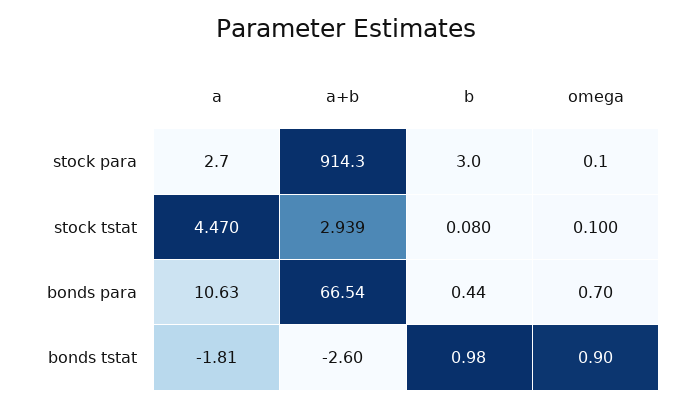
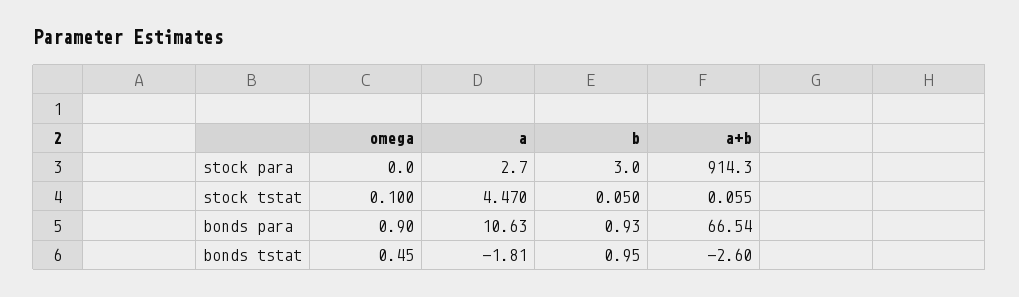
  {
    "a": {
      "stock para": 2.7,
      "stock tstat": 4.47,
      "bonds para": 10.63,
      "bonds tstat": -1.81
    },
    "a+b": {
      "stock para": 914.3,
-     "stock tstat": 2.939,
+     "stock tstat": 0.055,
      "bonds para": 66.54,
      "bonds tstat": -2.6
    },
    "b": {
      "stock para": 3,
-     "stock tstat": 0.08,
+     "stock tstat": 0.05,
-     "bonds para": 0.44,
+     "bonds para": 0.93,
-     "bonds tstat": 0.98
+     "bonds tstat": 0.95
    },
    "omega": {
-     "stock para": 0.1,
+     "stock para": 0,
      "stock tstat": 0.1,
-     "bonds para": 0.7,
+     "bonds para": 0.9,
-     "bonds tstat": 0.9
+     "bonds tstat": 0.45
    }
  }

